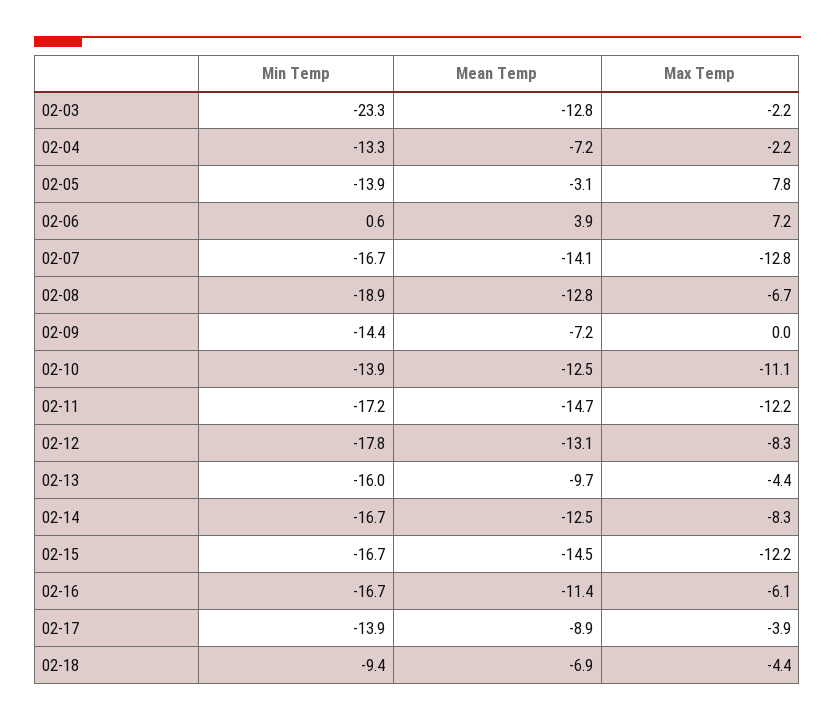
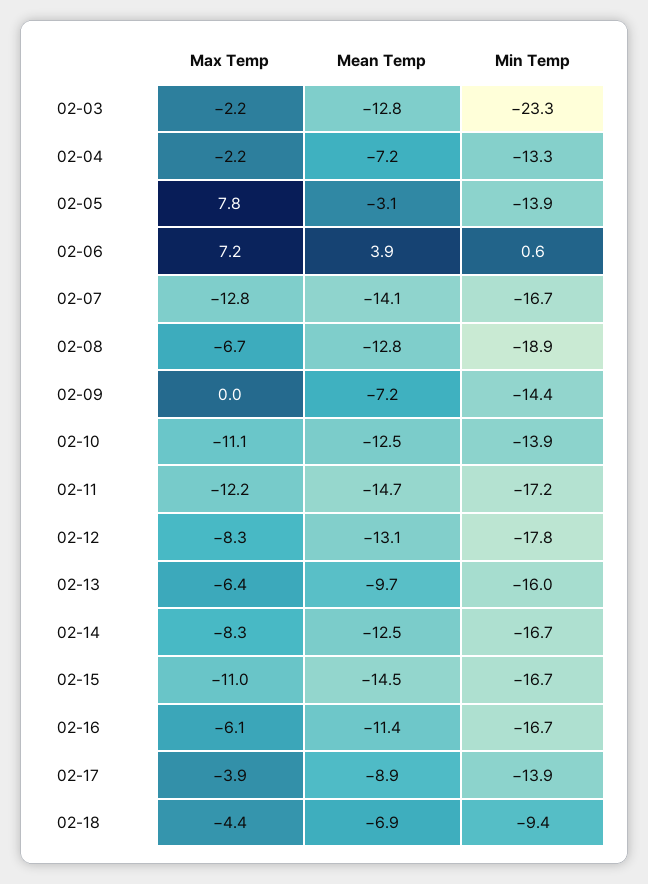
  {
    "Min Temp": {
      "02-03": -23.3,
      "02-04": -13.3,
      "02-05": -13.9,
      "02-06": 0.6,
      "02-07": -16.7,
      "02-08": -18.9,
      "02-09": -14.4,
      "02-10": -13.9,
      "02-11": -17.2,
      "02-12": -17.8,
      "02-13": -16,
      "02-14": -16.7,
      "02-15": -16.7,
      "02-16": -16.7,
      "02-17": -13.9,
      "02-18": -9.4
    },
    "Mean Temp": {
      "02-03": -12.8,
      "02-04": -7.2,
      "02-05": -3.1,
      "02-06": 3.9,
      "02-07": -14.1,
      "02-08": -12.8,
      "02-09": -7.2,
      "02-10": -12.5,
      "02-11": -14.7,
      "02-12": -13.1,
      "02-13": -9.7,
      "02-14": -12.5,
      "02-15": -14.5,
      "02-16": -11.4,
      "02-17": -8.9,
      "02-18": -6.9
    },
    "Max Temp": {
      "02-03": -2.2,
      "02-04": -2.2,
      "02-05": 7.8,
      "02-06": 7.2,
      "02-07": -12.8,
      "02-08": -6.7,
      "02-09": 0,
      "02-10": -11.1,
      "02-11": -12.2,
      "02-12": -8.3,
-     "02-13": -4.4,
+     "02-13": -6.4,
      "02-14": -8.3,
-     "02-15": -12.2,
+     "02-15": -11,
      "02-16": -6.1,
      "02-17": -3.9,
      "02-18": -4.4
    }
  }

